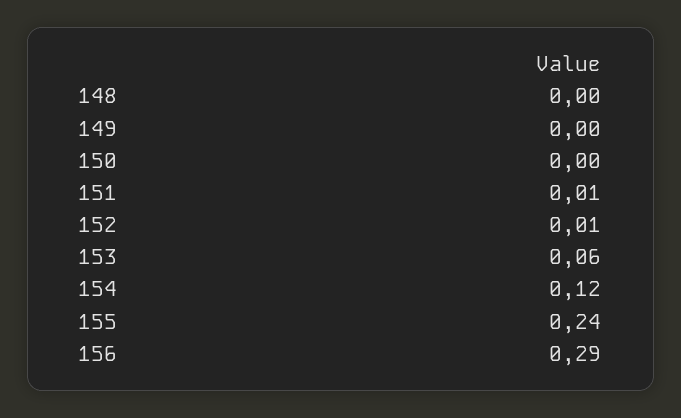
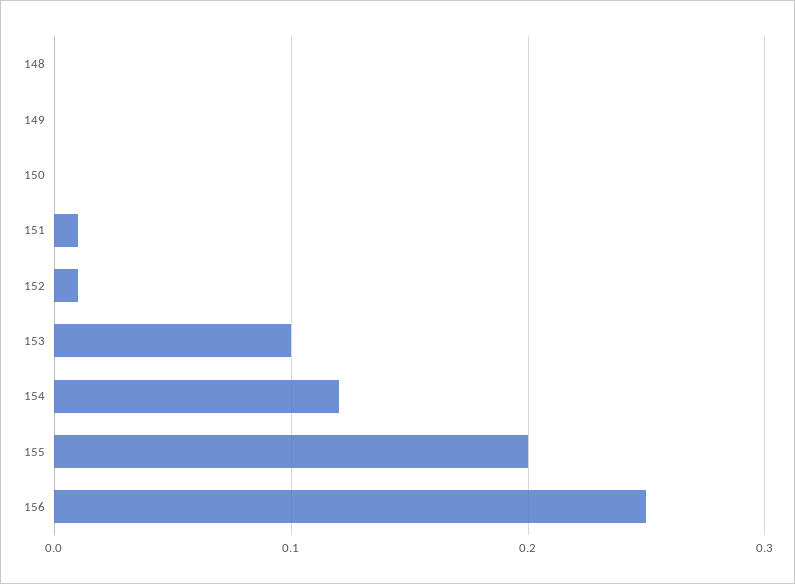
  {
    "148": 0,
    "149": 0,
    "150": 0,
    "151": 0.01,
    "152": 0.01,
-   "153": 0.06,
+   "153": 0.1,
    "154": 0.12,
-   "155": 0.24,
+   "155": 0.2,
-   "156": 0.29
+   "156": 0.25
  }

